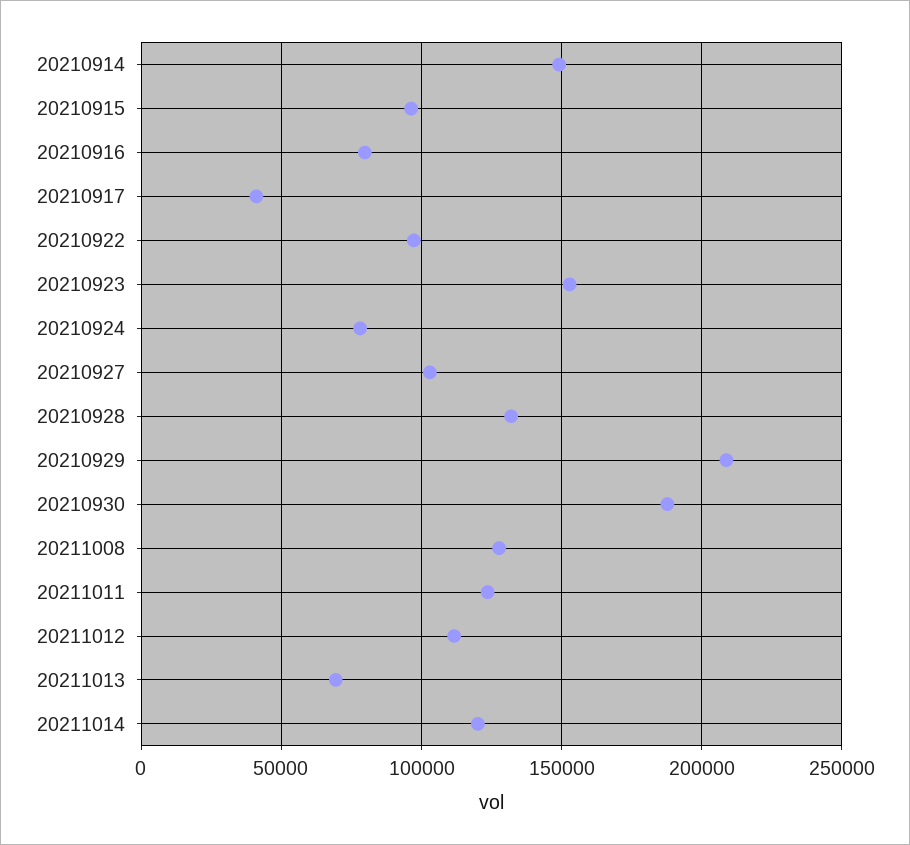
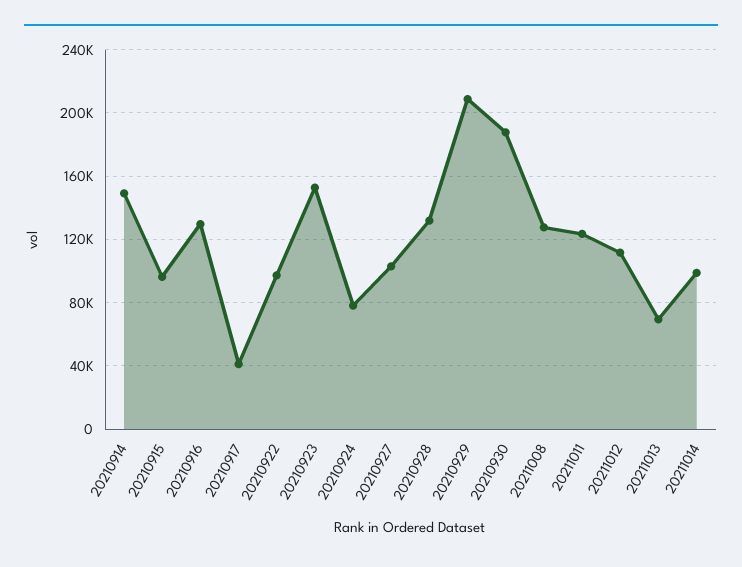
  {
    "20210914": 150000,
    "20210915": 95000,
-   "20210916": 80000,
+   "20210916": 130000,
    "20210917": 40000,
    "20210922": 95000,
    "20210923": 155000,
    "20210924": 80000,
    "20210927": 105000,
    "20210928": 130000,
    "20210929": 210000,
    "20210930": 190000,
    "20211008": 130000,
    "20211011": 125000,
    "20211012": 110000,
    "20211013": 70000,
-   "20211014": 120000
+   "20211014": 100000
  }

